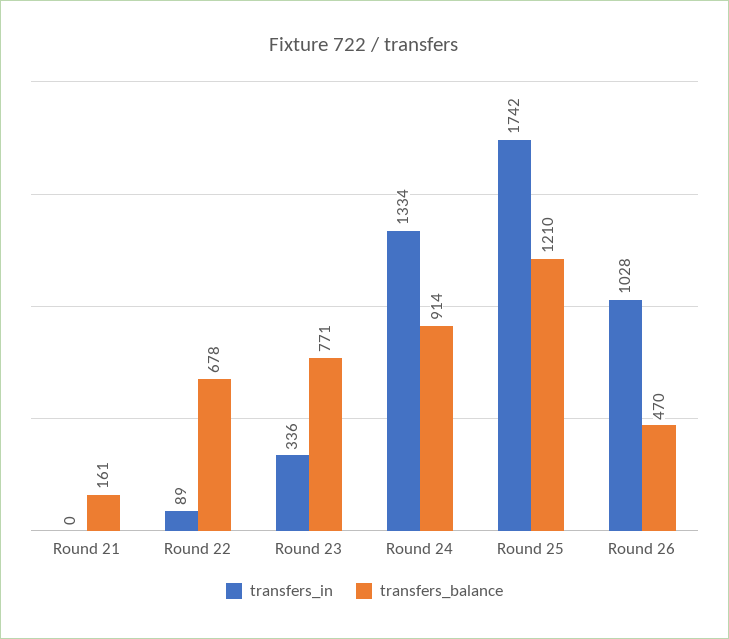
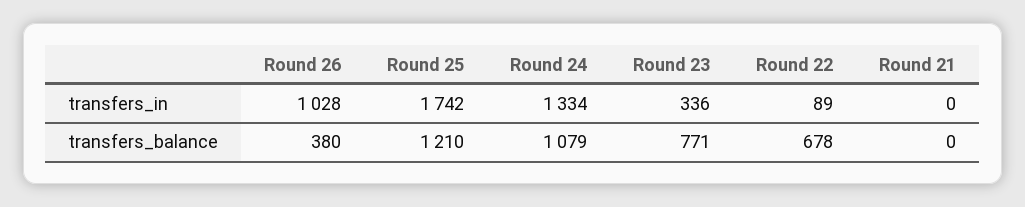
  {
    "transfers_in": {
      "Round 21": 0,
      "Round 22": 89,
      "Round 23": 336,
      "Round 24": 1334,
      "Round 25": 1742,
      "Round 26": 1028
    },
    "transfers_balance": {
-     "Round 21": 161,
+     "Round 21": 0,
      "Round 22": 678,
      "Round 23": 771,
-     "Round 24": 914,
+     "Round 24": 1079,
      "Round 25": 1210,
-     "Round 26": 470
+     "Round 26": 380
    }
  }

